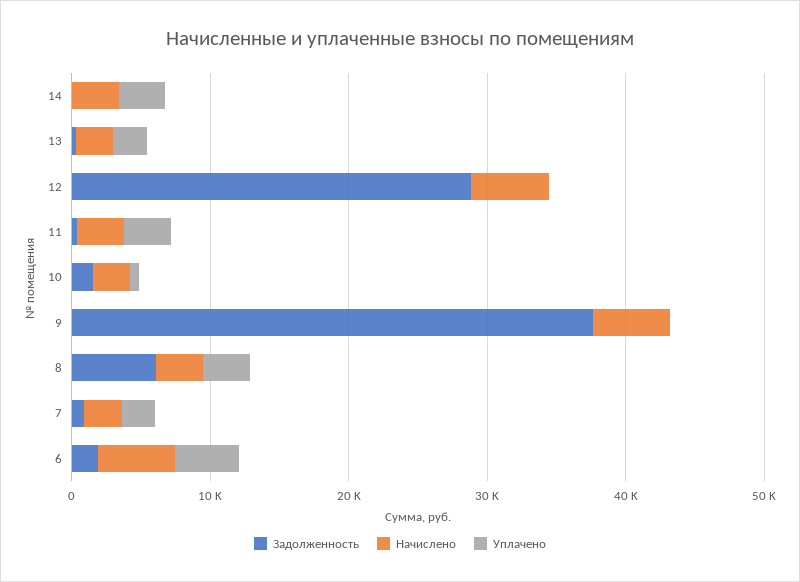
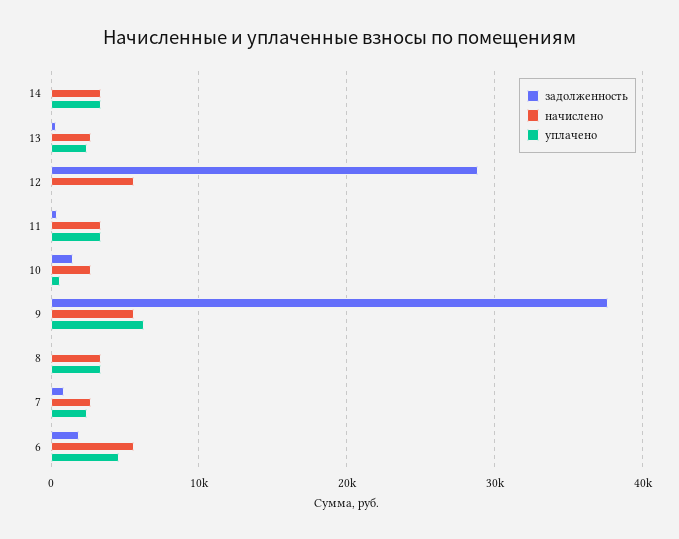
  {
    "Задолженность": {
      "14": 0,
      "13": 0,
      "12": 29000,
      "11": 0,
      "10": 2000,
      "9": 38000,
-     "8": 6000,
+     "8": 0,
      "7": 1000,
      "6": 2000
    },
    "Начислено": {
      "14": 3000,
      "13": 3000,
      "12": 6000,
      "11": 3000,
      "10": 3000,
      "9": 6000,
      "8": 3000,
      "7": 3000,
      "6": 6000
    },
    "Уплачено": {
      "14": 3000,
      "13": 2000,
      "12": 0,
      "11": 3000,
      "10": 1000,
-     "9": 0,
+     "9": 6000,
      "8": 3000,
      "7": 2000,
      "6": 5000
    }
  }

